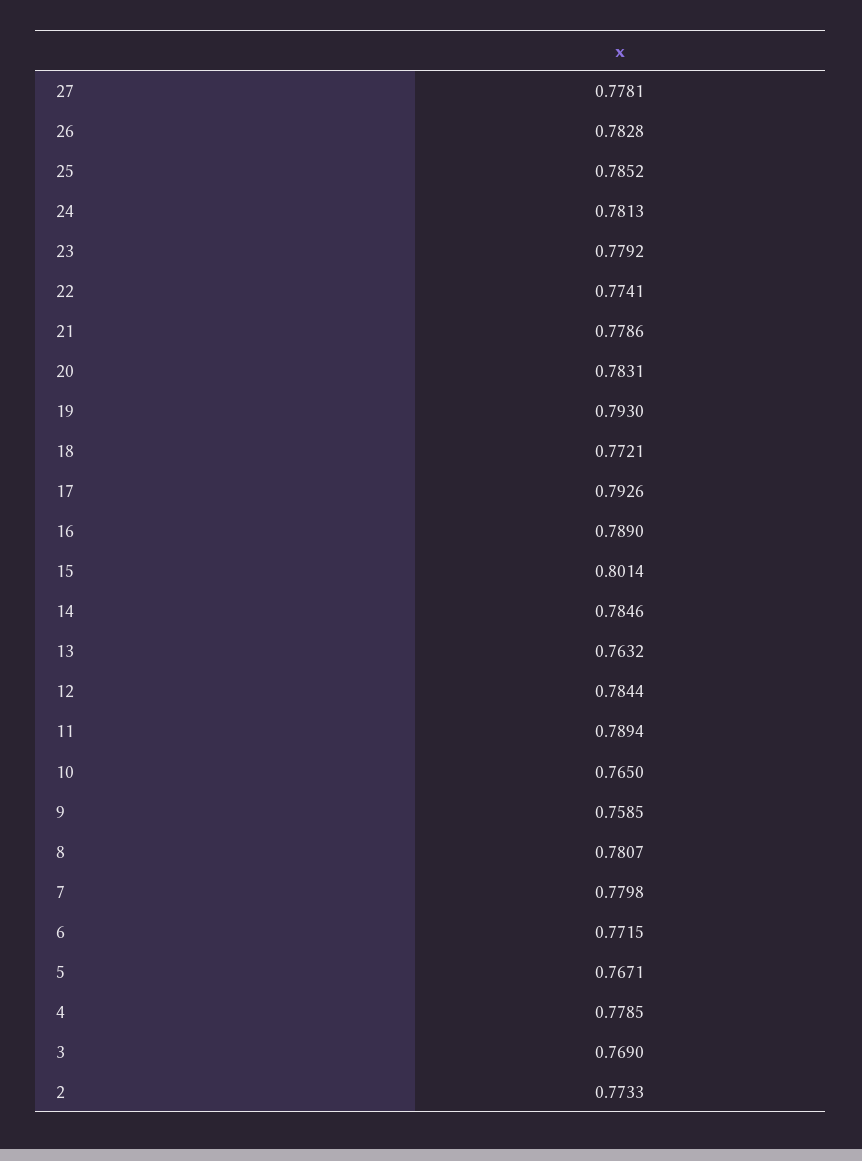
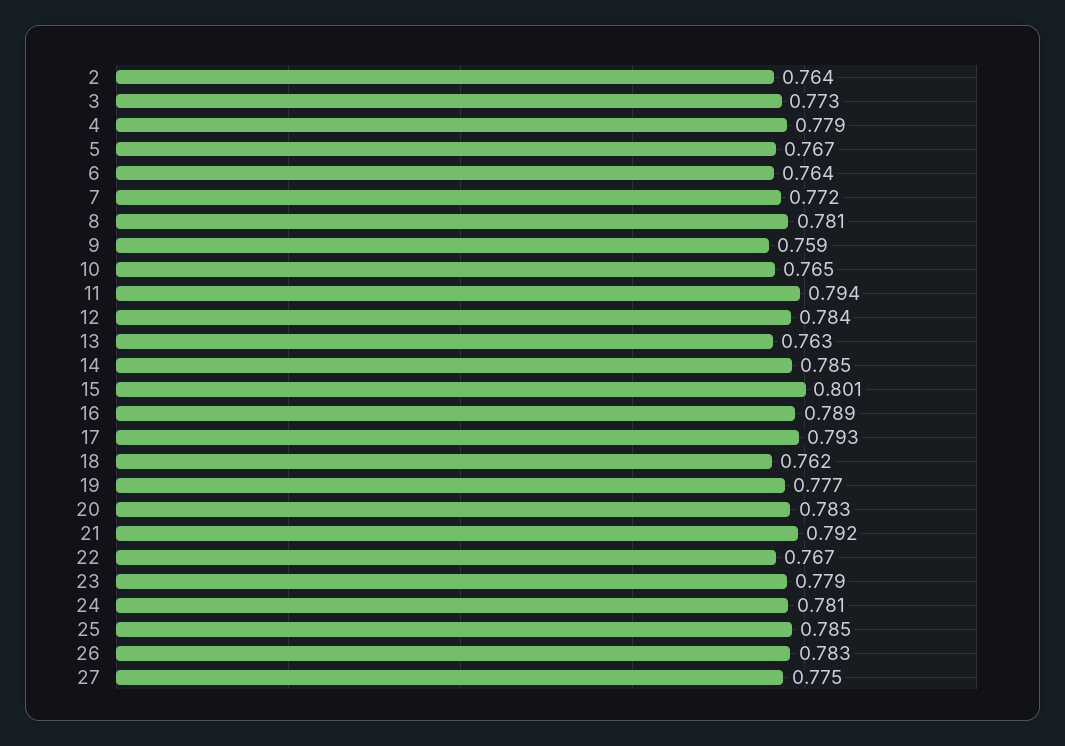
  {
-   "27": 0.7781,
+   "27": 0.775,
    "26": 0.7828,
    "25": 0.7852,
    "24": 0.7813,
    "23": 0.7792,
-   "22": 0.7741,
+   "22": 0.767,
-   "21": 0.7786,
+   "21": 0.792,
    "20": 0.7831,
-   "19": 0.793,
+   "19": 0.777,
-   "18": 0.7721,
+   "18": 0.762,
    "17": 0.7926,
    "16": 0.789,
    "15": 0.8014,
    "14": 0.7846,
    "13": 0.7632,
    "12": 0.7844,
-   "11": 0.7894,
+   "11": 0.794,
    "10": 0.765,
    "9": 0.7585,
    "8": 0.7807,
-   "7": 0.7798,
+   "7": 0.772,
-   "6": 0.7715,
+   "6": 0.764,
    "5": 0.7671,
    "4": 0.7785,
-   "3": 0.769,
+   "3": 0.773,
-   "2": 0.7733
+   "2": 0.764
  }

